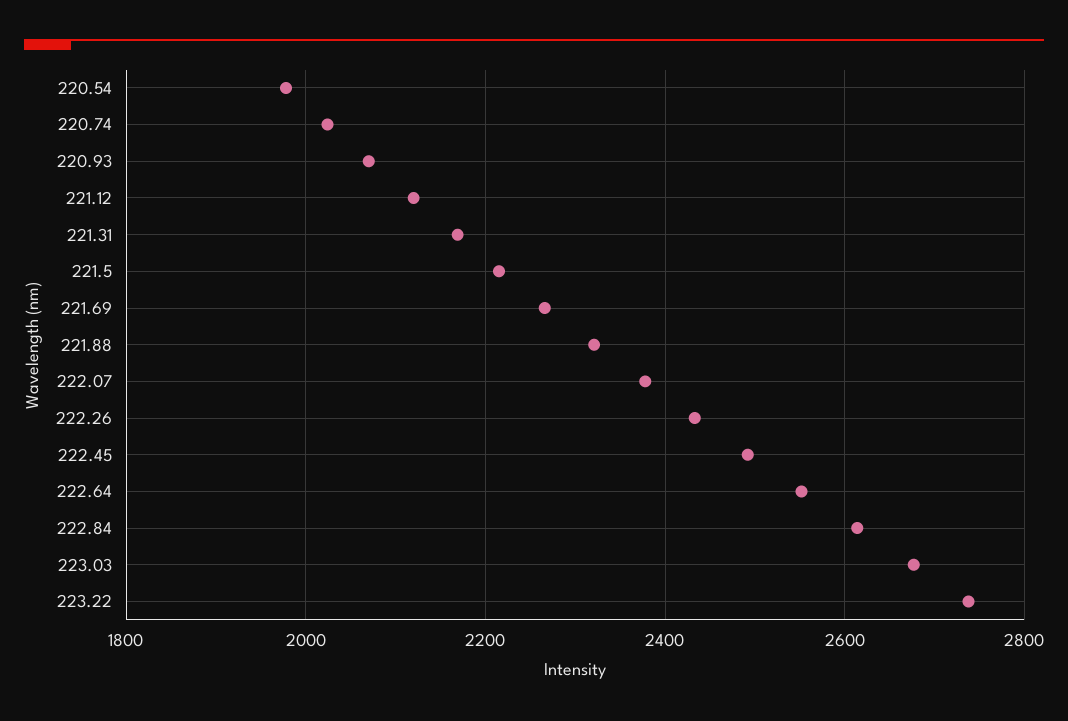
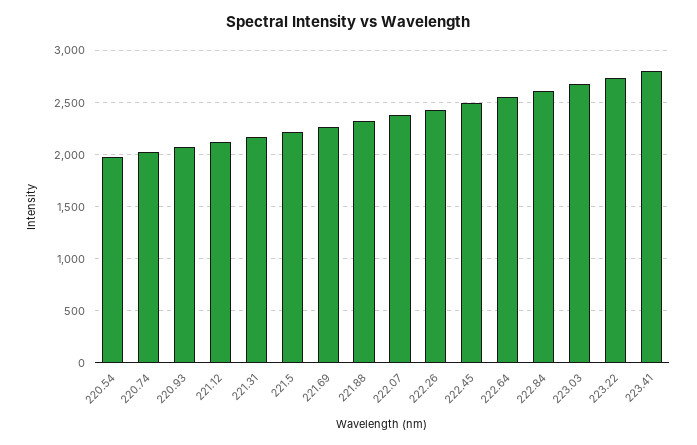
  {
    "220.54": 1980,
    "220.74": 2020,
    "220.93": 2080,
    "221.12": 2120,
    "221.31": 2160,
    "221.5": 2220,
    "221.69": 2260,
    "221.88": 2320,
    "222.07": 2380,
    "222.26": 2440,
    "222.45": 2500,
    "222.64": 2560,
    "222.84": 2620,
    "223.03": 2680,
-   "223.22": 2740
+   "223.22": 2740,
+   "223.41": 2800
  }

